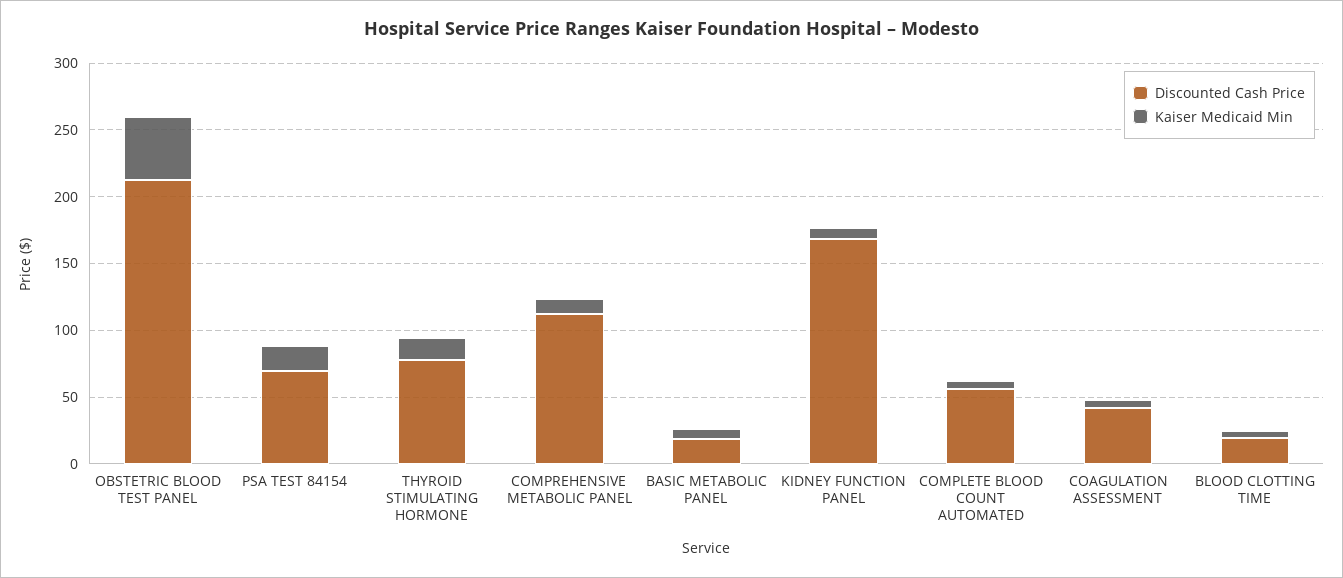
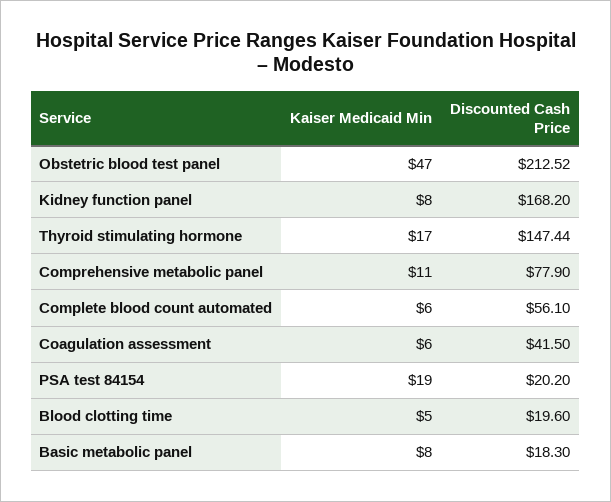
  {
    "Discounted Cash Price": {
      "OBSTETRIC BLOOD TEST PANEL": 212.52,
-     "PSA TEST 84154": 70,
+     "PSA TEST 84154": 20.2,
-     "THYROID STIMULATING HORMONE": 80,
+     "THYROID STIMULATING HORMONE": 147.44,
-     "COMPREHENSIVE METABOLIC PANEL": 110,
+     "COMPREHENSIVE METABOLIC PANEL": 77.9,
      "BASIC METABOLIC PANEL": 18.3,
      "KIDNEY FUNCTION PANEL": 168.2,
      "COMPLETE BLOOD COUNT AUTOMATED": 56.1,
      "COAGULATION ASSESSMENT": 41.5,
      "BLOOD CLOTTING TIME": 19.6
    },
    "Kaiser Medicaid Min": {
      "OBSTETRIC BLOOD TEST PANEL": 47,
      "PSA TEST 84154": 19,
      "THYROID STIMULATING HORMONE": 17,
      "COMPREHENSIVE METABOLIC PANEL": 11,
      "BASIC METABOLIC PANEL": 8,
      "KIDNEY FUNCTION PANEL": 8,
      "COMPLETE BLOOD COUNT AUTOMATED": 6,
      "COAGULATION ASSESSMENT": 6,
      "BLOOD CLOTTING TIME": 5
    }
  }

